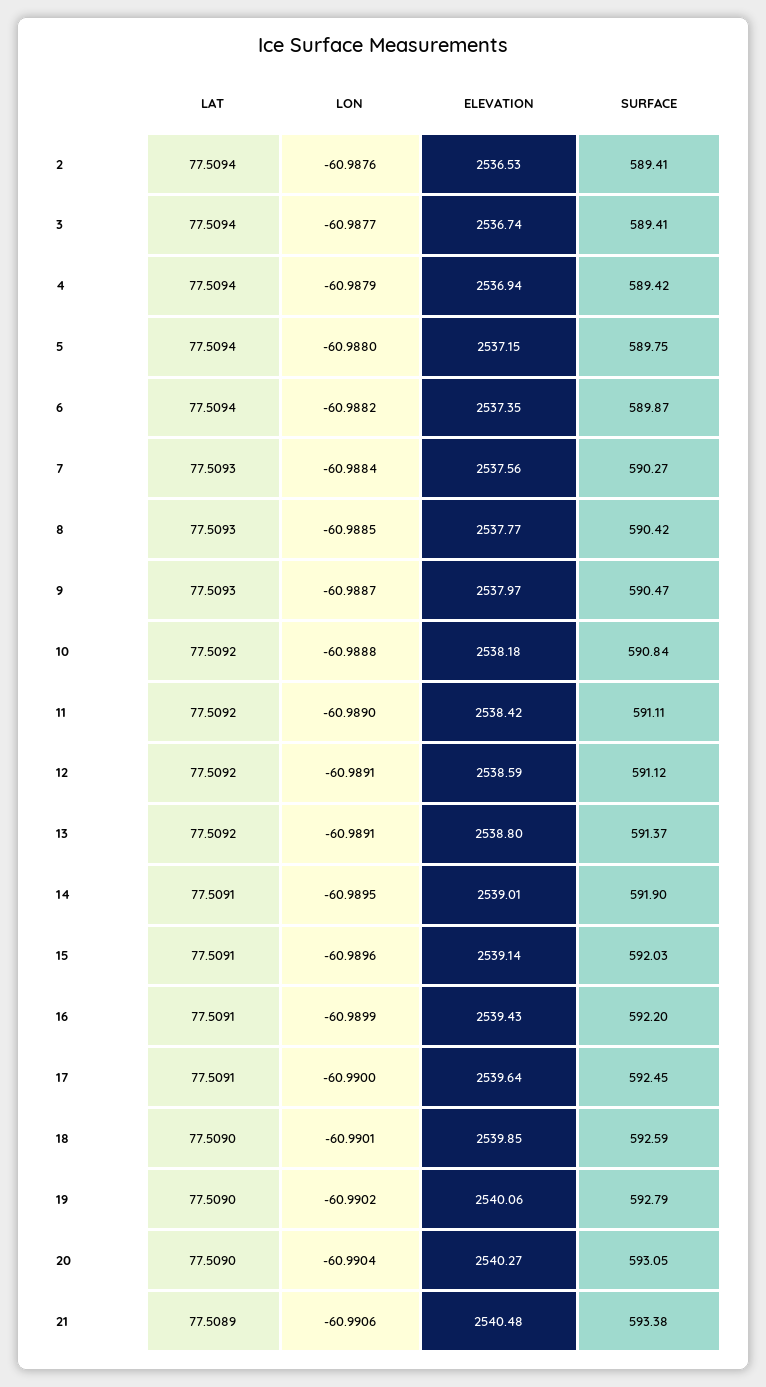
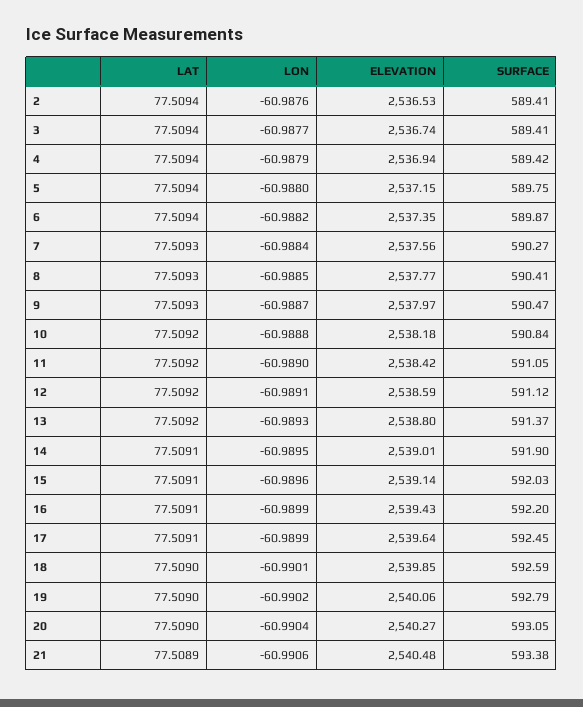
  {
    "LAT": {
      "2": 77.5094,
      "3": 77.5094,
      "4": 77.5094,
      "5": 77.5094,
      "6": 77.5094,
      "7": 77.5093,
      "8": 77.5093,
      "9": 77.5093,
      "10": 77.5092,
      "11": 77.5092,
      "12": 77.5092,
      "13": 77.5092,
      "14": 77.5091,
      "15": 77.5091,
      "16": 77.5091,
      "17": 77.5091,
      "18": 77.509,
      "19": 77.509,
      "20": 77.509,
      "21": 77.5089
    },
    "LON": {
      "2": -60.9876,
      "3": -60.9877,
      "4": -60.9879,
      "5": -60.988,
      "6": -60.9882,
      "7": -60.9884,
      "8": -60.9885,
      "9": -60.9887,
      "10": -60.9888,
      "11": -60.989,
      "12": -60.9891,
-     "13": -60.9891,
+     "13": -60.9893,
      "14": -60.9895,
      "15": -60.9896,
      "16": -60.9899,
-     "17": -60.99,
+     "17": -60.9899,
      "18": -60.9901,
      "19": -60.9902,
      "20": -60.9904,
      "21": -60.9906
    },
    "ELEVATION": {
      "2": 2536.53,
      "3": 2536.74,
      "4": 2536.94,
      "5": 2537.15,
      "6": 2537.35,
      "7": 2537.56,
      "8": 2537.77,
      "9": 2537.97,
      "10": 2538.18,
      "11": 2538.42,
      "12": 2538.59,
      "13": 2538.8,
      "14": 2539.01,
      "15": 2539.14,
      "16": 2539.43,
      "17": 2539.64,
      "18": 2539.85,
      "19": 2540.06,
      "20": 2540.27,
      "21": 2540.48
    },
    "SURFACE": {
      "2": 589.41,
      "3": 589.41,
      "4": 589.42,
      "5": 589.75,
      "6": 589.87,
      "7": 590.27,
-     "8": 590.42,
+     "8": 590.41,
      "9": 590.47,
      "10": 590.84,
-     "11": 591.11,
+     "11": 591.05,
      "12": 591.12,
      "13": 591.37,
      "14": 591.9,
      "15": 592.03,
      "16": 592.2,
      "17": 592.45,
      "18": 592.59,
      "19": 592.79,
      "20": 593.05,
      "21": 593.38
    }
  }

